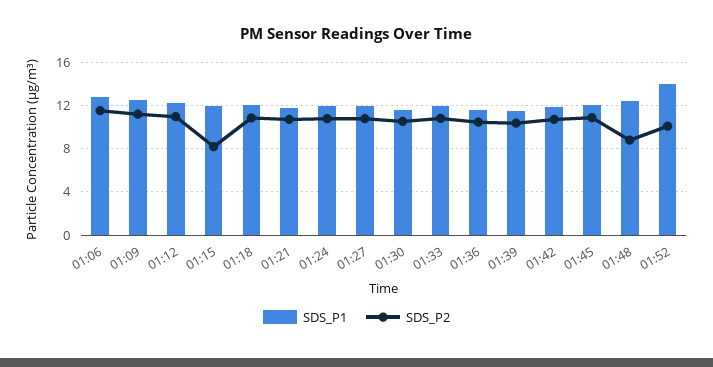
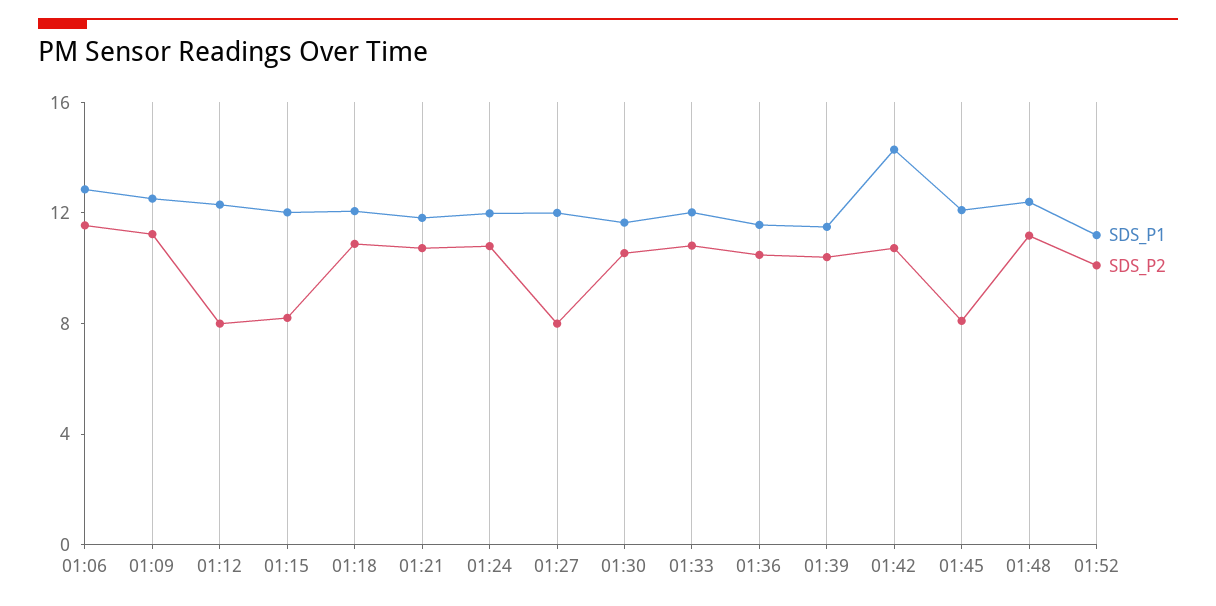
  {
    "SDS_P1": {
      "01:06": 13,
      "01:09": 13,
      "01:12": 12,
      "01:15": 12,
      "01:18": 12,
      "01:21": 12,
      "01:24": 12,
      "01:27": 12,
      "01:30": 12,
      "01:33": 12,
      "01:36": 12,
      "01:39": 12,
-     "01:42": 12,
+     "01:42": 14,
      "01:45": 12,
      "01:48": 12,
-     "01:52": 14
+     "01:52": 11
    },
    "SDS_P2": {
      "01:06": 12,
      "01:09": 11,
-     "01:12": 11,
+     "01:12": 8,
      "01:15": 8,
      "01:18": 11,
      "01:21": 11,
      "01:24": 11,
-     "01:27": 11,
+     "01:27": 8,
      "01:30": 11,
      "01:33": 11,
      "01:36": 10,
      "01:39": 10,
      "01:42": 11,
-     "01:45": 11,
+     "01:45": 8,
-     "01:48": 9,
+     "01:48": 11,
      "01:52": 10
    }
  }

